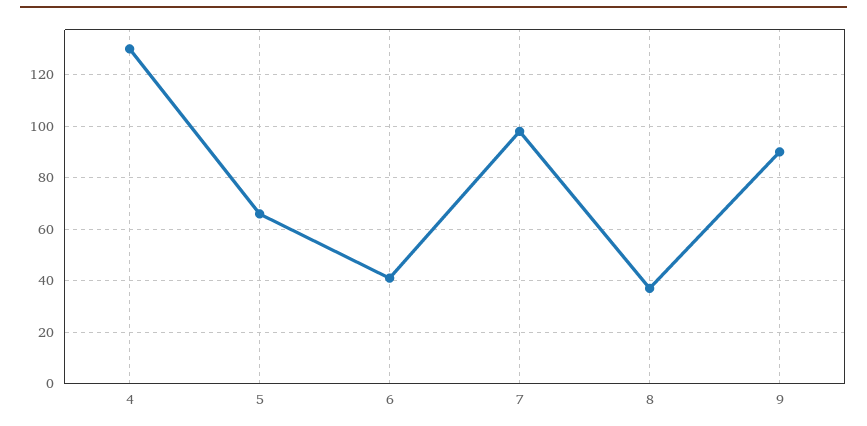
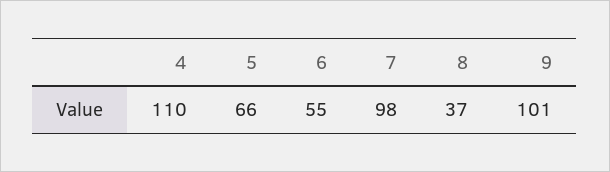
  {
-   "4": 130,
+   "4": 110,
    "5": 66,
-   "6": 40,
+   "6": 55,
    "7": 98,
    "8": 37,
-   "9": 90
+   "9": 101
  }

